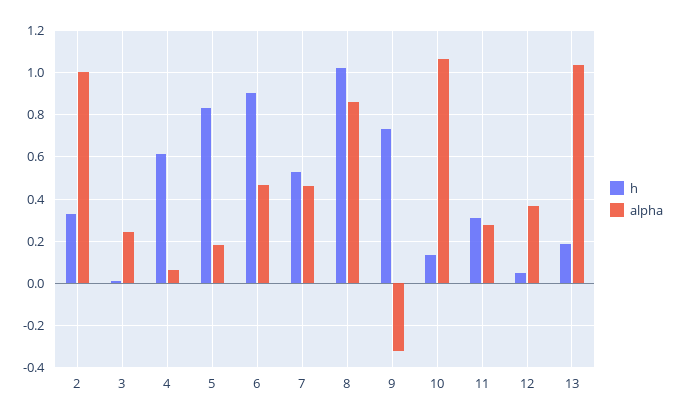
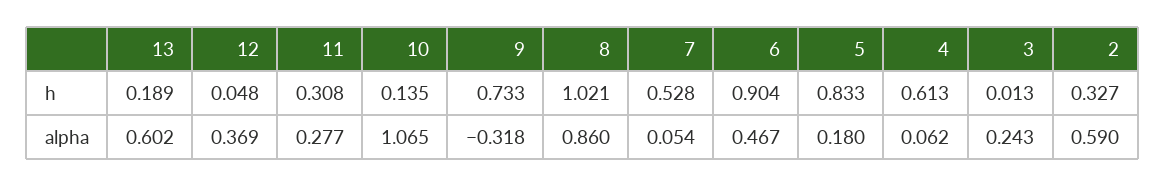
  {
    "h": {
      "2": 0.327,
      "3": 0.013,
      "4": 0.613,
      "5": 0.833,
      "6": 0.904,
      "7": 0.528,
      "8": 1.021,
      "9": 0.733,
      "10": 0.135,
      "11": 0.308,
      "12": 0.048,
      "13": 0.189
    },
    "alpha": {
-     "2": 1,
+     "2": 0.59,
      "3": 0.243,
      "4": 0.062,
      "5": 0.18,
      "6": 0.467,
-     "7": 0.45,
+     "7": 0.054,
      "8": 0.86,
      "9": -0.318,
      "10": 1.065,
      "11": 0.277,
      "12": 0.369,
-     "13": 1.05
+     "13": 0.602
    }
  }

